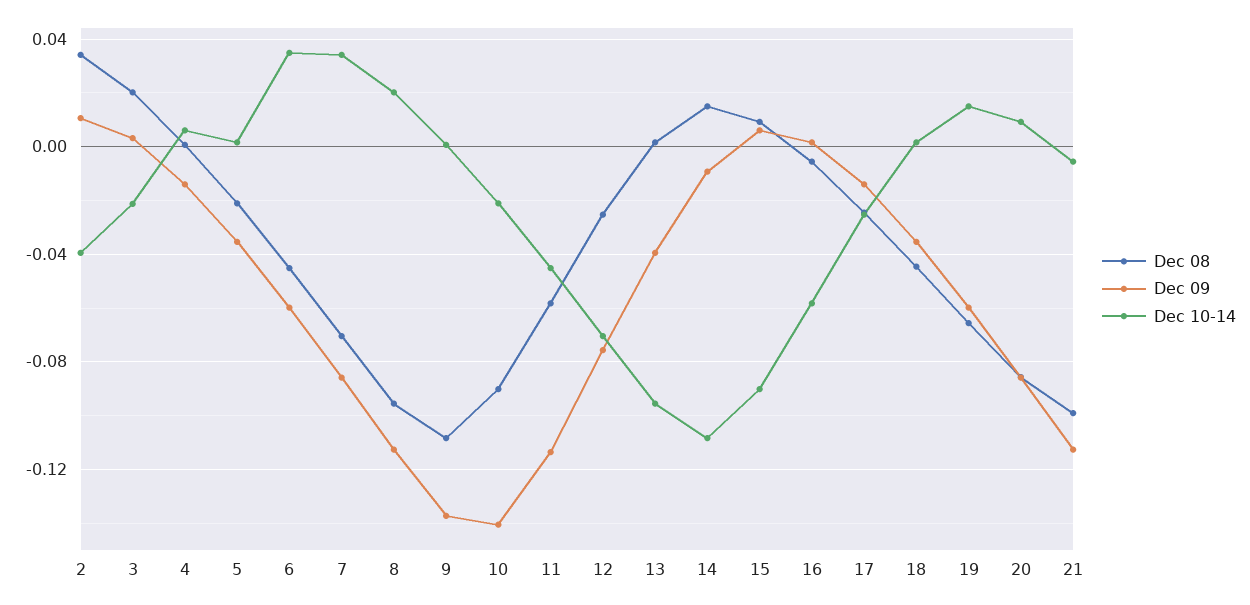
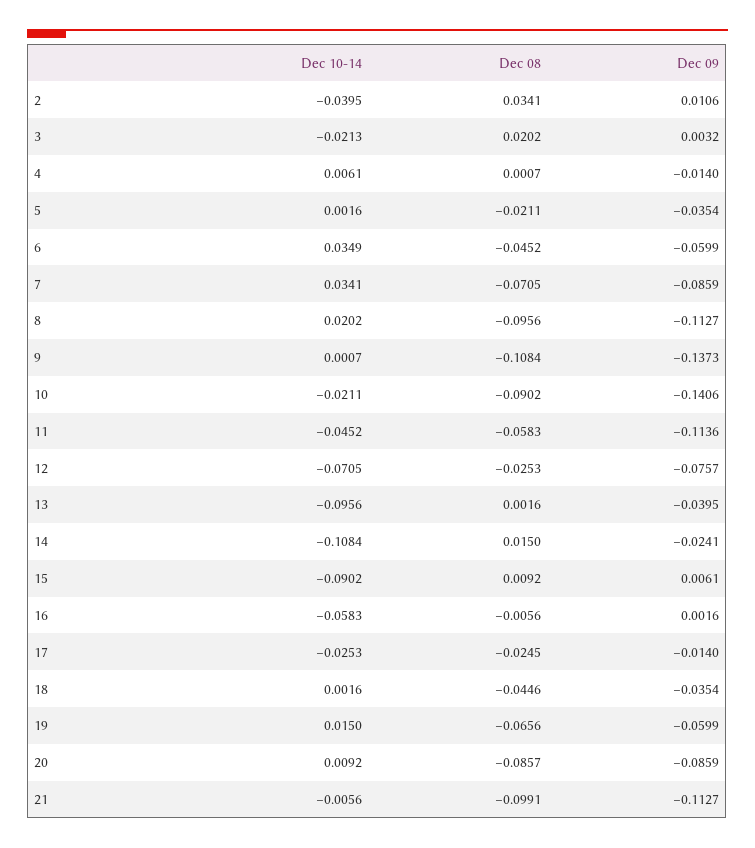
  {
    "Dec 08": {
      "2": 0.0341,
      "3": 0.0202,
      "4": 0.0007,
      "5": -0.0211,
      "6": -0.0452,
      "7": -0.0705,
      "8": -0.0956,
      "9": -0.1084,
      "10": -0.0902,
      "11": -0.0583,
      "12": -0.0253,
      "13": 0.0016,
      "14": 0.015,
      "15": 0.0092,
      "16": -0.0056,
      "17": -0.0245,
      "18": -0.0446,
      "19": -0.0656,
      "20": -0.0857,
      "21": -0.0991
    },
    "Dec 09": {
      "2": 0.0106,
      "3": 0.0032,
      "4": -0.014,
      "5": -0.0354,
      "6": -0.0599,
      "7": -0.0859,
      "8": -0.1127,
      "9": -0.1373,
      "10": -0.1406,
      "11": -0.1136,
      "12": -0.0757,
      "13": -0.0395,
-     "14": -0.01,
+     "14": -0.0241,
      "15": 0.0061,
      "16": 0.0016,
      "17": -0.014,
      "18": -0.0354,
      "19": -0.0599,
      "20": -0.0859,
      "21": -0.1127
    },
    "Dec 10-14": {
      "2": -0.0395,
      "3": -0.0213,
      "4": 0.0061,
      "5": 0.0016,
      "6": 0.0349,
      "7": 0.0341,
      "8": 0.0202,
      "9": 0.0007,
      "10": -0.0211,
      "11": -0.0452,
      "12": -0.0705,
      "13": -0.0956,
      "14": -0.1084,
      "15": -0.0902,
      "16": -0.0583,
      "17": -0.0253,
      "18": 0.0016,
      "19": 0.015,
      "20": 0.0092,
      "21": -0.0056
    }
  }

